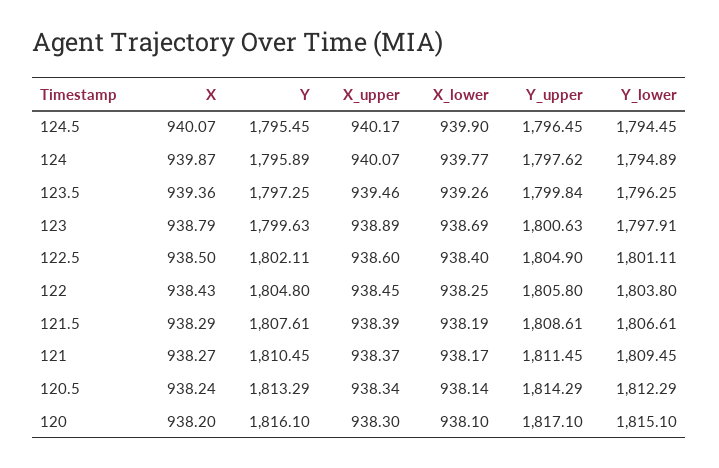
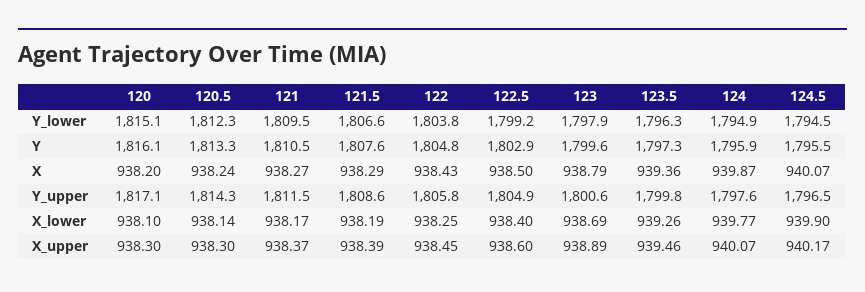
  {
    "X": {
      "124.5": 940.07,
      "124": 939.87,
      "123.5": 939.36,
      "123": 938.79,
      "122.5": 938.5,
      "122": 938.43,
      "121.5": 938.29,
      "121": 938.27,
      "120.5": 938.24,
      "120": 938.2
    },
    "Y": {
      "124.5": 1795.45,
      "124": 1795.89,
      "123.5": 1797.25,
      "123": 1799.63,
-     "122.5": 1802.11,
+     "122.5": 1802.9,
      "122": 1804.8,
      "121.5": 1807.61,
      "121": 1810.45,
      "120.5": 1813.29,
      "120": 1816.1
    },
    "X_upper": {
      "124.5": 940.17,
      "124": 940.07,
      "123.5": 939.46,
      "123": 938.89,
      "122.5": 938.6,
      "122": 938.45,
      "121.5": 938.39,
      "121": 938.37,
-     "120.5": 938.34,
+     "120.5": 938.3,
      "120": 938.3
    },
    "X_lower": {
      "124.5": 939.9,
      "124": 939.77,
      "123.5": 939.26,
      "123": 938.69,
      "122.5": 938.4,
      "122": 938.25,
      "121.5": 938.19,
      "121": 938.17,
      "120.5": 938.14,
      "120": 938.1
    },
    "Y_upper": {
      "124.5": 1796.45,
      "124": 1797.62,
      "123.5": 1799.84,
      "123": 1800.63,
      "122.5": 1804.9,
      "122": 1805.8,
      "121.5": 1808.61,
      "121": 1811.45,
      "120.5": 1814.29,
      "120": 1817.1
    },
    "Y_lower": {
      "124.5": 1794.45,
      "124": 1794.89,
      "123.5": 1796.25,
      "123": 1797.91,
-     "122.5": 1801.11,
+     "122.5": 1799.2,
      "122": 1803.8,
      "121.5": 1806.61,
      "121": 1809.45,
      "120.5": 1812.29,
      "120": 1815.1
    }
  }

